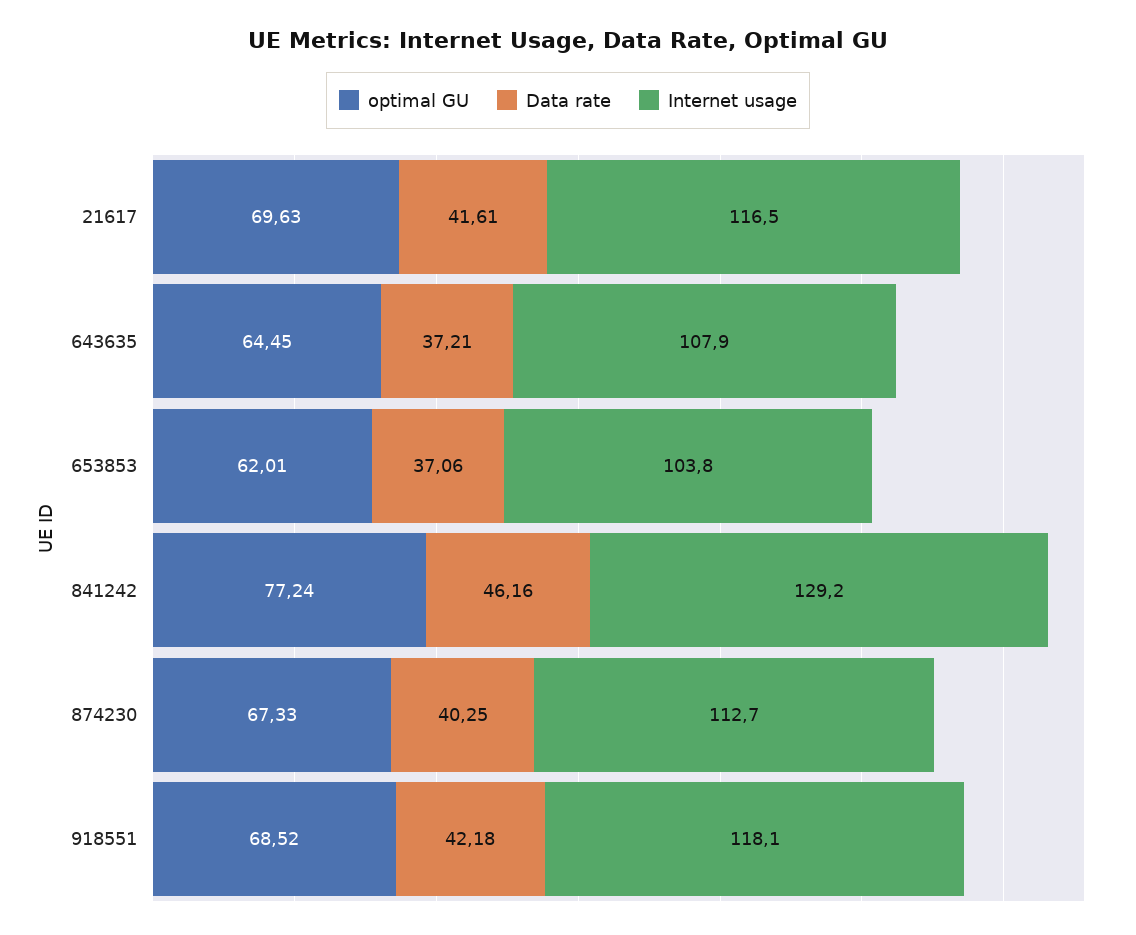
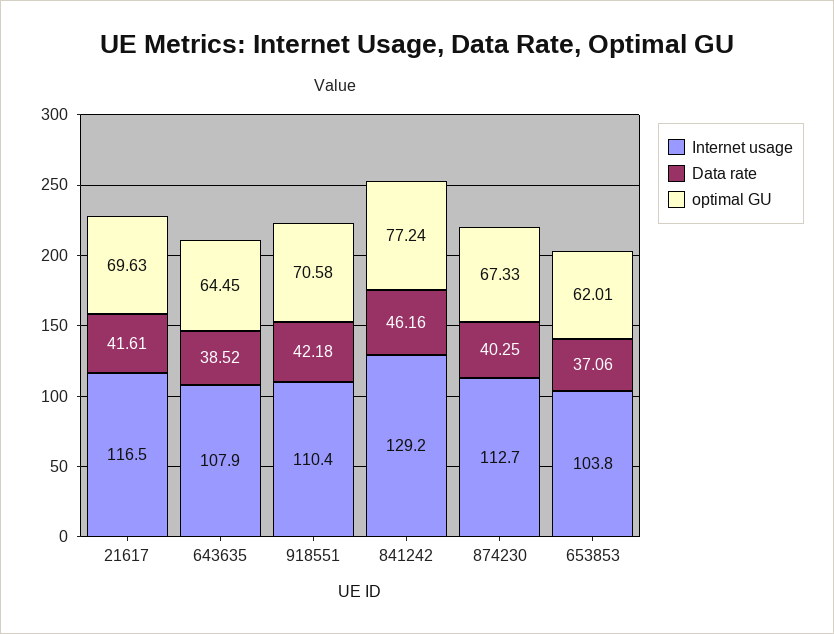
  {
    "optimal GU": {
      "21617": 69.63,
      "643635": 64.45,
      "653853": 62.01,
      "841242": 77.24,
      "874230": 67.33,
-     "918551": 68.52
+     "918551": 70.58
    },
    "Data rate": {
      "21617": 41.61,
-     "643635": 37.21,
+     "643635": 38.52,
      "653853": 37.06,
      "841242": 46.16,
      "874230": 40.25,
      "918551": 42.18
    },
    "Internet usage": {
      "21617": 116.5,
      "643635": 107.9,
      "653853": 103.8,
      "841242": 129.2,
      "874230": 112.7,
-     "918551": 118.1
+     "918551": 110.4
    }
  }

